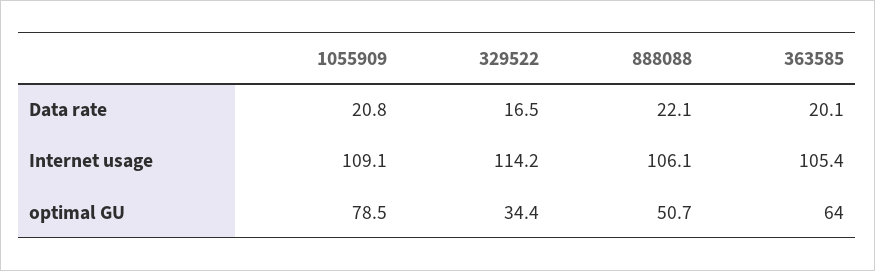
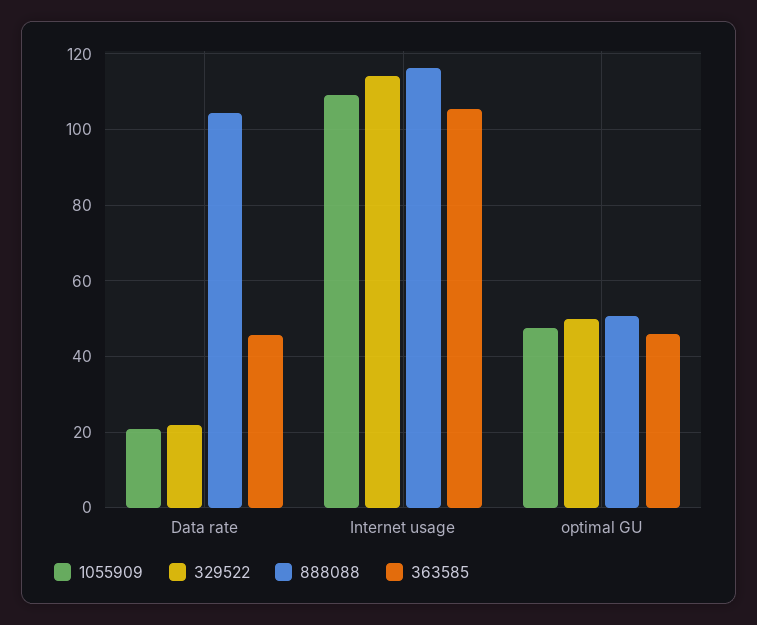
  {
    "1055909": {
      "Data rate": 20.8,
      "Internet usage": 109.1,
-     "optimal GU": 78.5
+     "optimal GU": 48
    },
    "329522": {
-     "Data rate": 16.5,
+     "Data rate": 22,
      "Internet usage": 114.2,
-     "optimal GU": 34.4
+     "optimal GU": 50
    },
    "888088": {
-     "Data rate": 22.1,
+     "Data rate": 104,
-     "Internet usage": 106.1,
+     "Internet usage": 116,
      "optimal GU": 50.7
    },
    "363585": {
-     "Data rate": 20.1,
+     "Data rate": 46,
      "Internet usage": 105.4,
-     "optimal GU": 64
+     "optimal GU": 46
    }
  }

